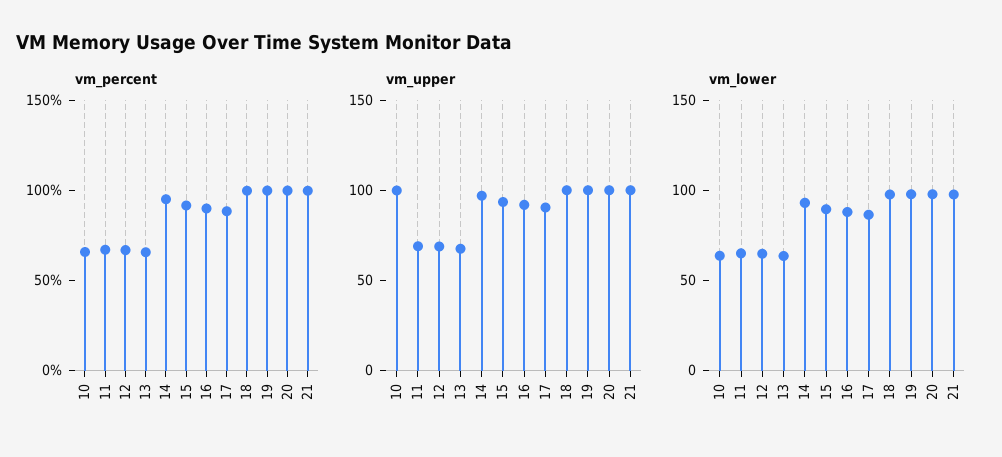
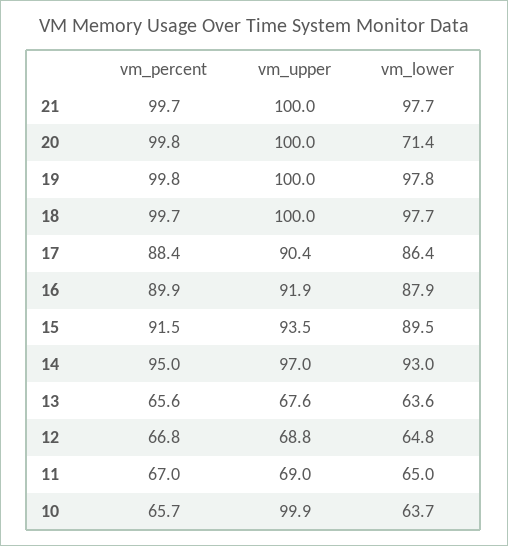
  {
    "vm_percent": {
      "10": 65.7,
      "11": 67,
      "12": 66.8,
      "13": 65.6,
      "14": 95,
      "15": 91.5,
      "16": 89.9,
      "17": 88.4,
      "18": 99.7,
      "19": 99.8,
      "20": 99.8,
      "21": 99.7
    },
    "vm_upper": {
      "10": 99.9,
      "11": 69,
      "12": 68.8,
      "13": 67.6,
      "14": 97,
      "15": 93.5,
      "16": 91.9,
      "17": 90.4,
      "18": 100,
      "19": 100,
      "20": 100,
      "21": 100
    },
    "vm_lower": {
      "10": 63.7,
      "11": 65,
      "12": 64.8,
      "13": 63.6,
      "14": 93,
      "15": 89.5,
      "16": 87.9,
      "17": 86.4,
      "18": 97.7,
      "19": 97.8,
-     "20": 100,
+     "20": 71.4,
      "21": 97.7
    }
  }

